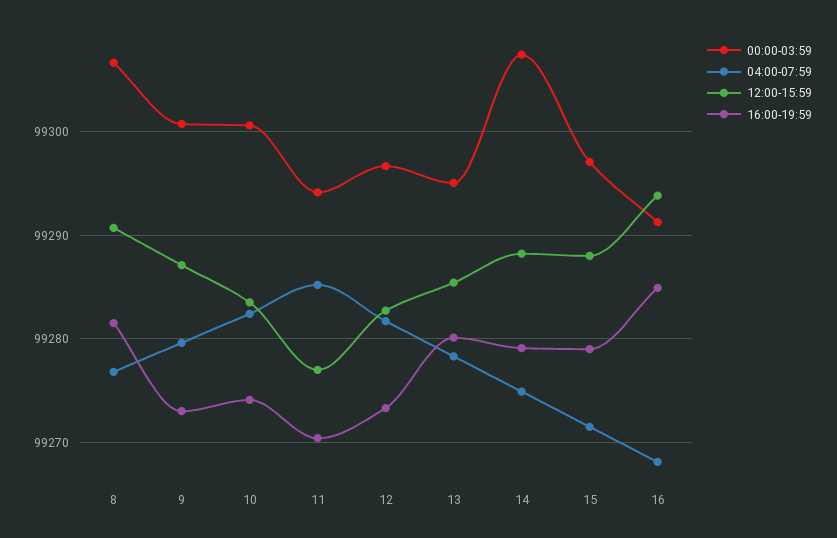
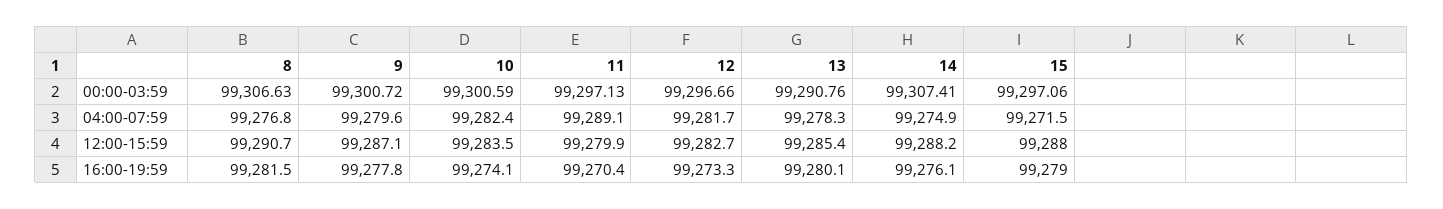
  {
    "00:00-03:59": {
      "8": 99306.63,
      "9": 99300.72,
      "10": 99300.59,
-     "11": 99294,
+     "11": 99297.13,
      "12": 99296.66,
-     "13": 99295,
+     "13": 99290.76,
      "14": 99307.41,
-     "15": 99297.06,
+     "15": 99297.06
-     "16": 99291
    },
    "04:00-07:59": {
      "8": 99276.8,
      "9": 99279.6,
      "10": 99282.4,
-     "11": 99285,
+     "11": 99289.1,
      "12": 99281.7,
      "13": 99278.3,
      "14": 99274.9,
-     "15": 99271.5,
+     "15": 99271.5
-     "16": 99268
    },
    "12:00-15:59": {
      "8": 99290.7,
      "9": 99287.1,
      "10": 99283.5,
-     "11": 99277,
+     "11": 99279.9,
      "12": 99282.7,
      "13": 99285.4,
      "14": 99288.2,
-     "15": 99288,
+     "15": 99288
-     "16": 99294
    },
    "16:00-19:59": {
      "8": 99281.5,
-     "9": 99273,
+     "9": 99277.8,
      "10": 99274.1,
      "11": 99270.4,
      "12": 99273.3,
      "13": 99280.1,
-     "14": 99279,
+     "14": 99276.1,
-     "15": 99279,
+     "15": 99279
-     "16": 99285
    }
  }

